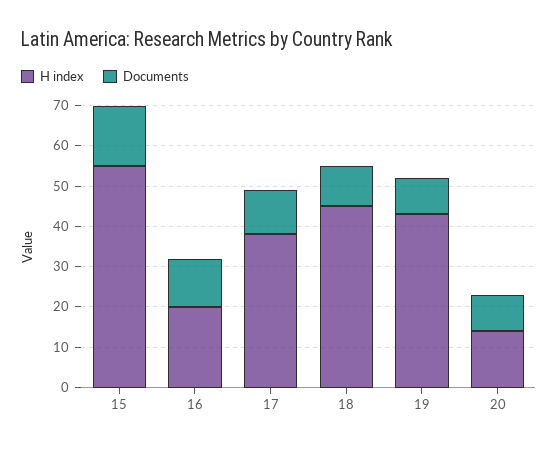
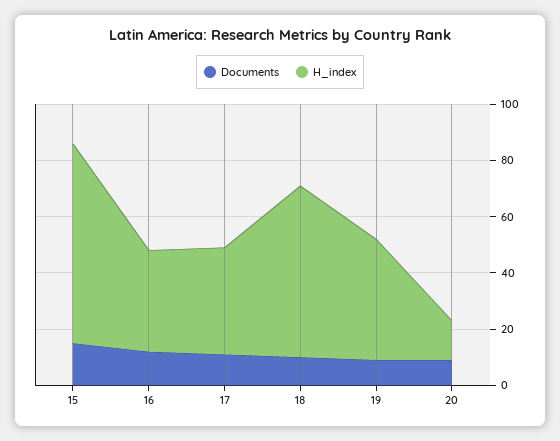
  {
    "H index": {
-     "15": 55,
+     "15": 70,
-     "16": 20,
+     "16": 35,
      "17": 40,
-     "18": 45,
+     "18": 60,
      "19": 45,
      "20": 15
    },
    "Documents": {
      "15": 15,
      "16": 10,
      "17": 10,
      "18": 10,
      "19": 10,
      "20": 10
    }
  }

